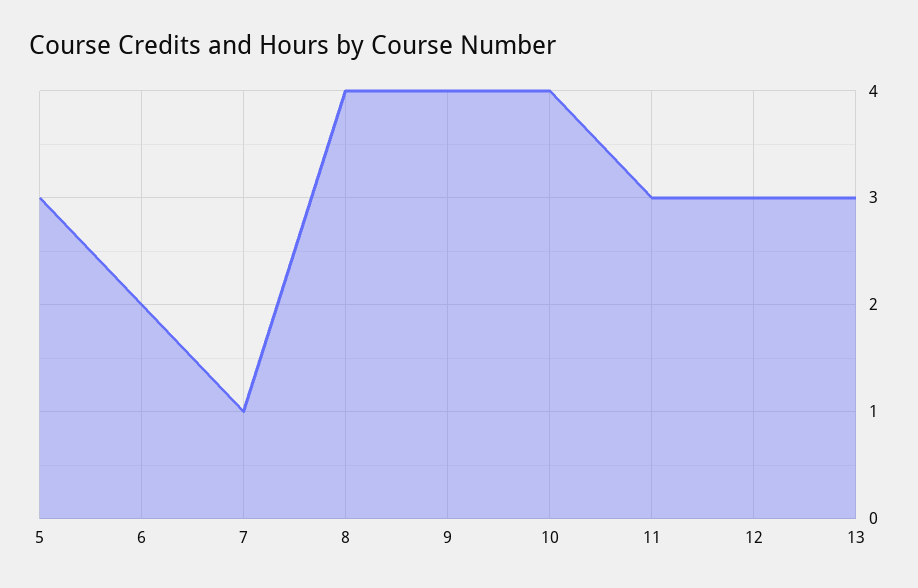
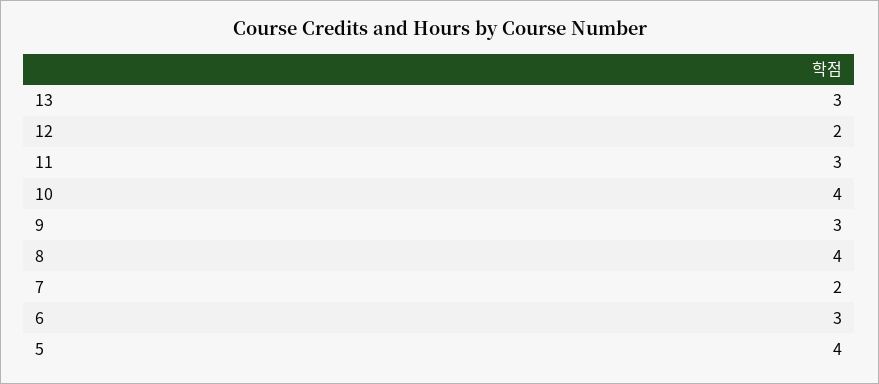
  {
-   "5": 3,
+   "5": 4,
-   "6": 2,
+   "6": 3,
-   "7": 1,
+   "7": 2,
    "8": 4,
-   "9": 4,
+   "9": 3,
    "10": 4,
    "11": 3,
-   "12": 3,
+   "12": 2,
    "13": 3
  }

